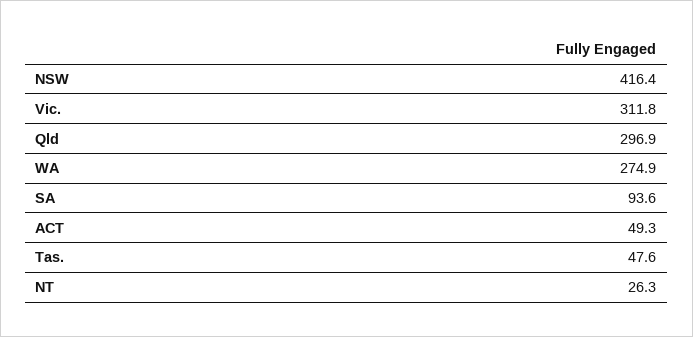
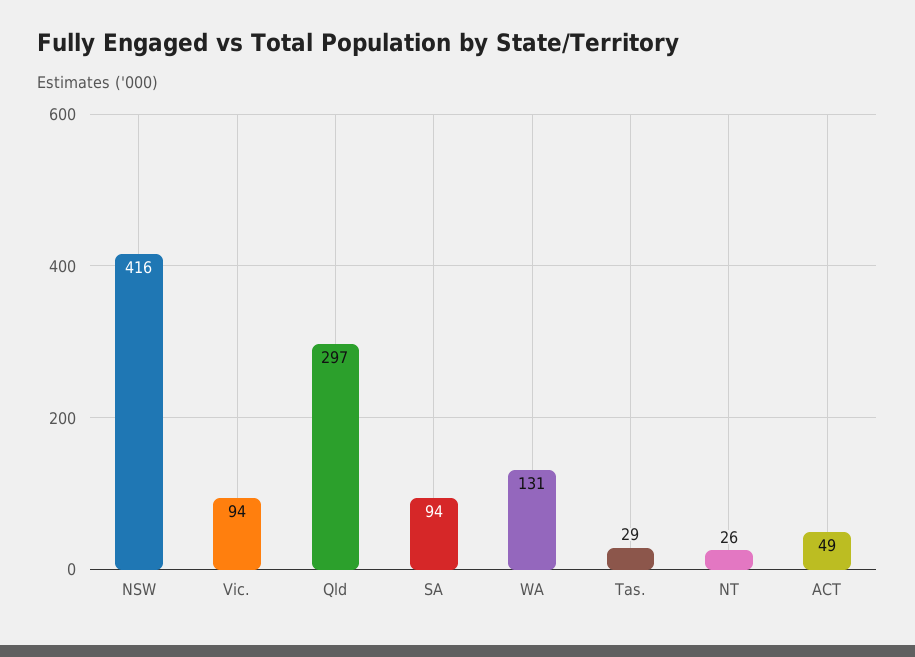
  {
    "NSW": 416.4,
-   "Vic.": 311.8,
+   "Vic.": 94,
    "Qld": 296.9,
-   "WA": 274.9,
+   "WA": 131,
    "SA": 93.6,
    "ACT": 49.3,
-   "Tas.": 47.6,
+   "Tas.": 29,
    "NT": 26.3
  }

